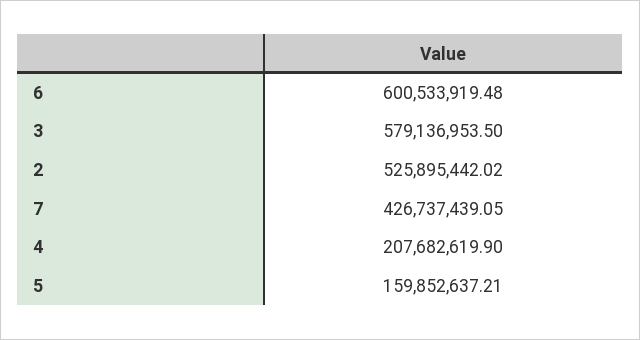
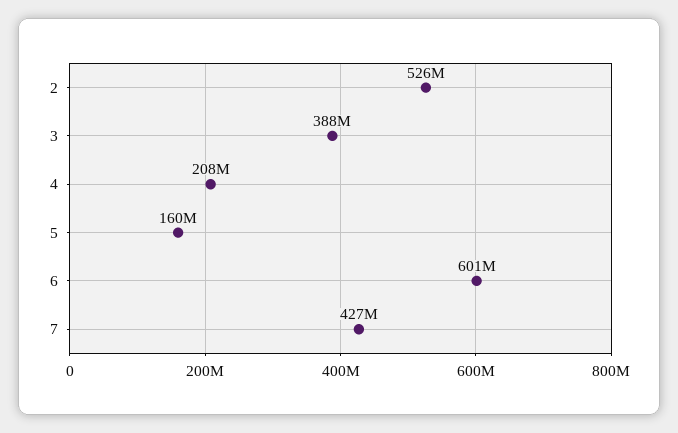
  {
    "6": 600533919.48,
-   "3": 579136953.5,
+   "3": 388000000,
    "2": 525895442.02,
    "7": 426737439.05,
    "4": 207682619.9,
    "5": 159852637.21
  }

